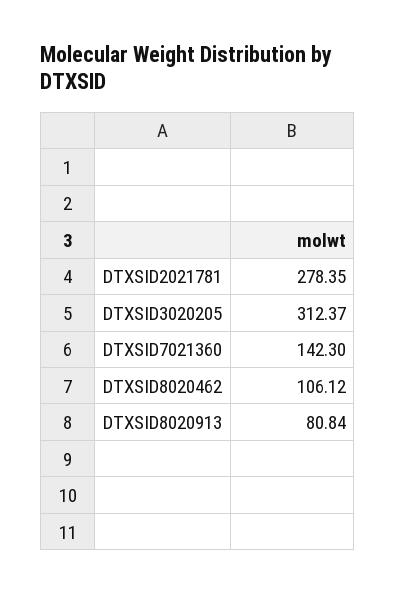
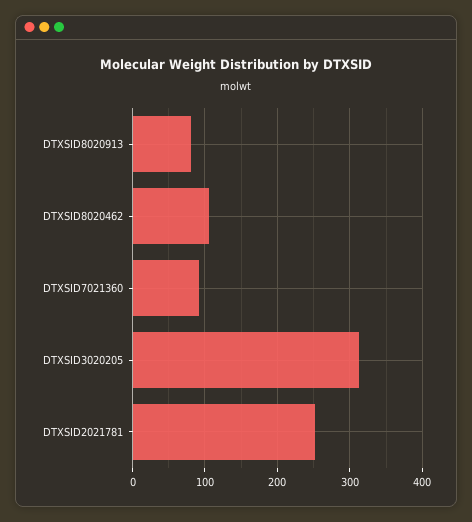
  {
-   "DTXSID2021781": 278.35,
+   "DTXSID2021781": 250,
    "DTXSID3020205": 312.37,
-   "DTXSID7021360": 142.3,
+   "DTXSID7021360": 90,
    "DTXSID8020462": 106.12,
    "DTXSID8020913": 80.84
  }

